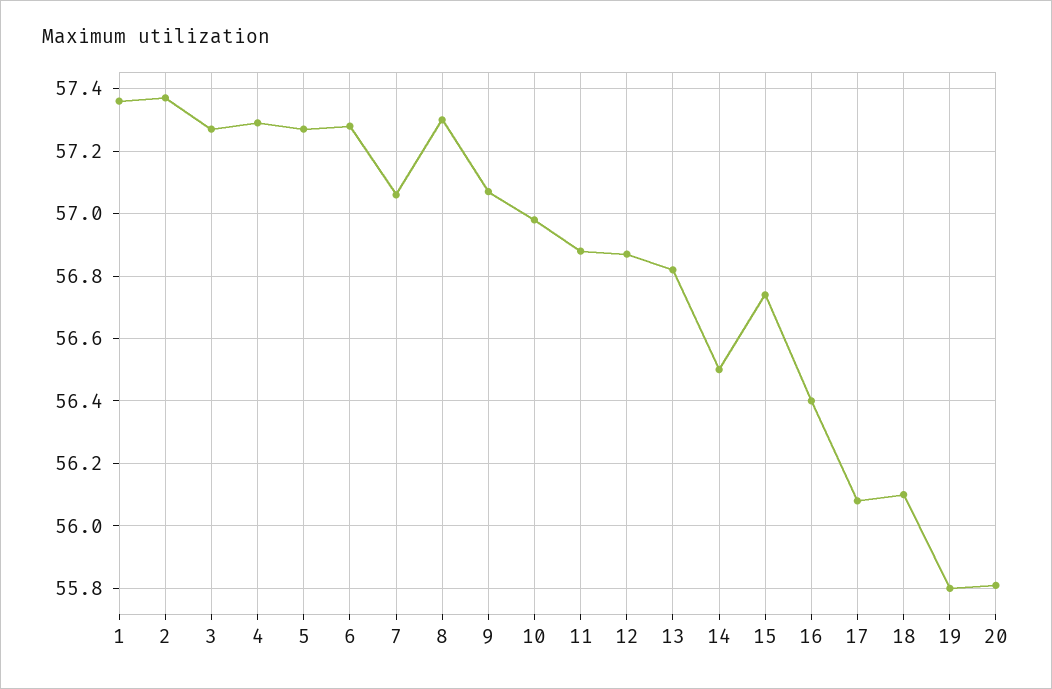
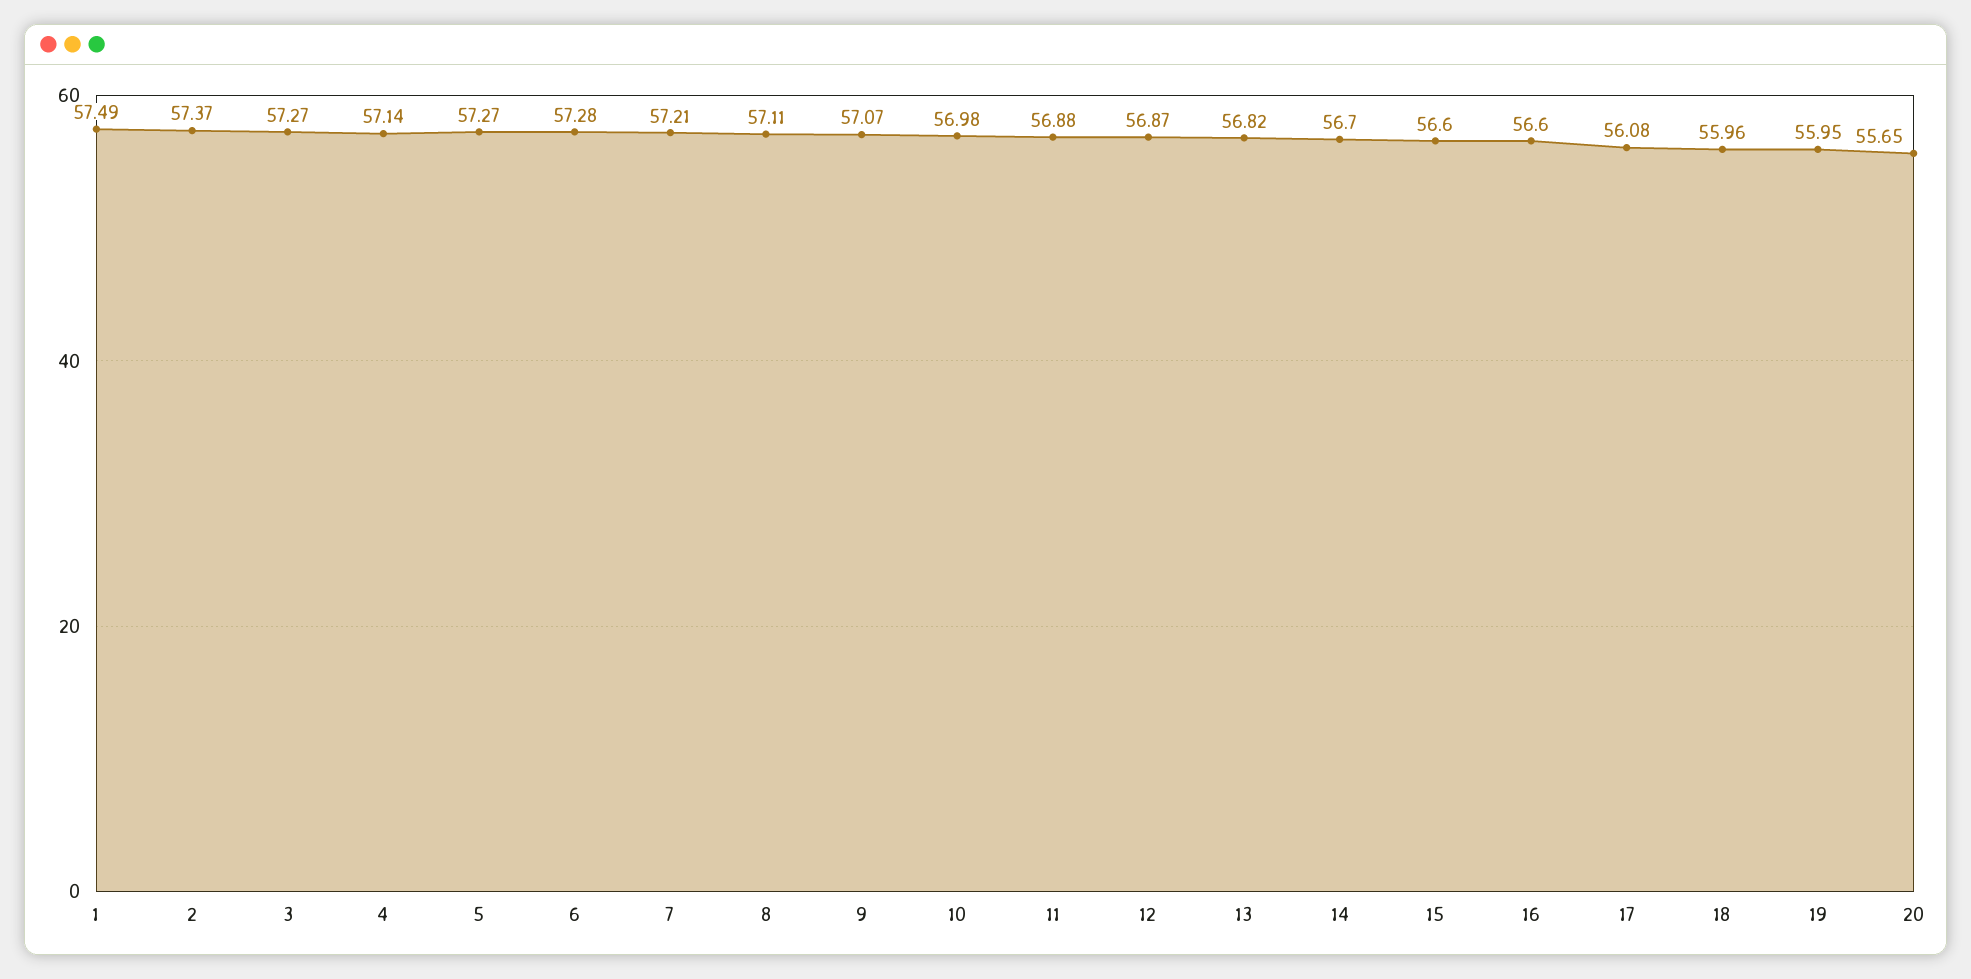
  {
-   "1": 57.35,
+   "1": 57.49,
    "2": 57.37,
    "3": 57.27,
-   "4": 57.3,
+   "4": 57.14,
    "5": 57.27,
    "6": 57.28,
-   "7": 57.05,
+   "7": 57.21,
-   "8": 57.3,
+   "8": 57.11,
    "9": 57.07,
    "10": 56.98,
    "11": 56.88,
    "12": 56.87,
    "13": 56.82,
-   "14": 56.5,
+   "14": 56.7,
-   "15": 56.75,
+   "15": 56.6,
-   "16": 56.4,
+   "16": 56.6,
    "17": 56.08,
-   "18": 56.1,
+   "18": 55.96,
-   "19": 55.8,
+   "19": 55.95,
-   "20": 55.8
+   "20": 55.65
  }

